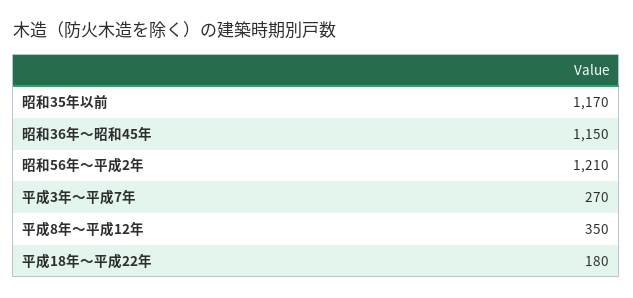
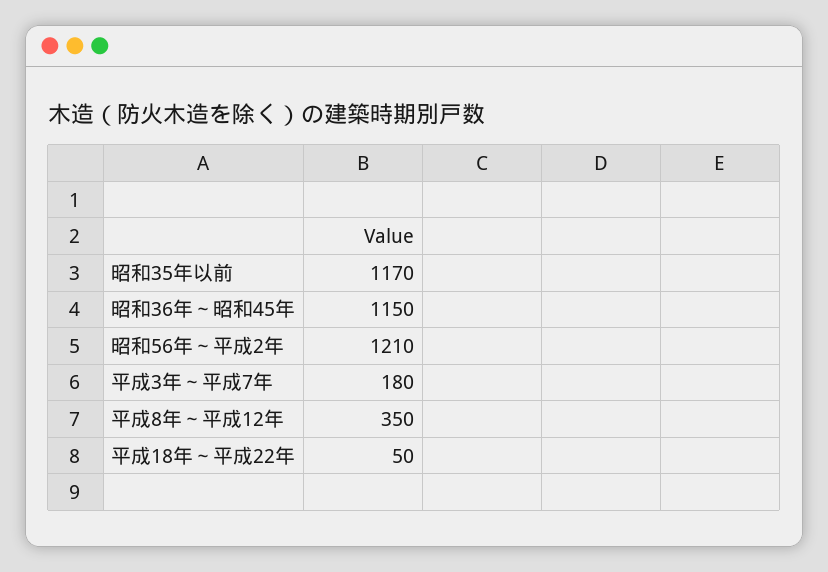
  {
    "昭和35年以前": 1170,
    "昭和36年～昭和45年": 1150,
    "昭和56年～平成2年": 1210,
-   "平成3年～平成7年": 270,
+   "平成3年～平成7年": 180,
    "平成8年～平成12年": 350,
-   "平成18年～平成22年": 180
+   "平成18年～平成22年": 50
  }

